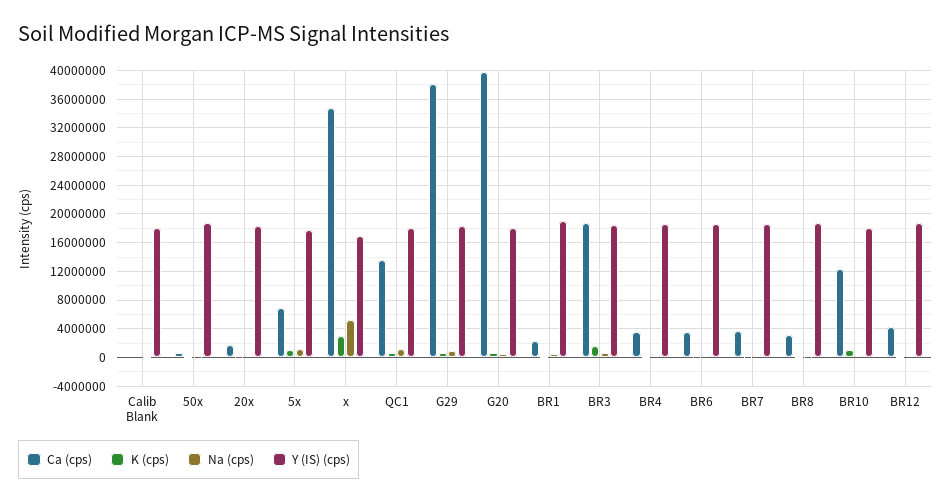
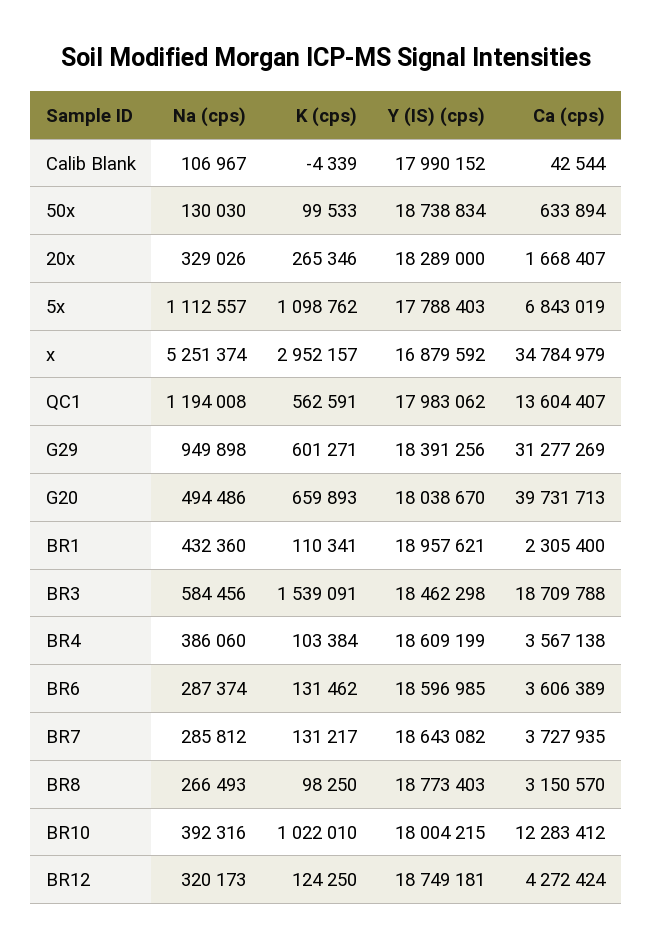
  {
    "Ca (cps)": {
      "Calib Blank": 42544,
      "50x": 633894,
      "20x": 1668407,
      "5x": 6843019,
      "x": 34784979,
      "QC1": 13604407,
-     "G29": 38000000,
+     "G29": 31277269,
      "G20": 39731713,
      "BR1": 2305400,
      "BR3": 18709788,
      "BR4": 3567138,
      "BR6": 3606389,
      "BR7": 3727935,
      "BR8": 3150570,
      "BR10": 12283412,
      "BR12": 4272424
    },
    "K (cps)": {
      "Calib Blank": -4339,
      "50x": 99533,
      "20x": 265346,
      "5x": 1098762,
      "x": 2952157,
      "QC1": 562591,
      "G29": 601271,
      "G20": 659893,
      "BR1": 110341,
      "BR3": 1539091,
      "BR4": 103384,
      "BR6": 131462,
      "BR7": 131217,
      "BR8": 98250,
      "BR10": 1022010,
      "BR12": 124250
    },
    "Na (cps)": {
      "Calib Blank": 106967,
      "50x": 130030,
      "20x": 329026,
      "5x": 1112557,
      "x": 5251374,
      "QC1": 1194008,
      "G29": 949898,
      "G20": 494486,
      "BR1": 432360,
      "BR3": 584456,
      "BR4": 386060,
      "BR6": 287374,
      "BR7": 285812,
      "BR8": 266493,
      "BR10": 392316,
      "BR12": 320173
    },
    "Y (IS) (cps)": {
      "Calib Blank": 17990152,
      "50x": 18738834,
      "20x": 18289000,
      "5x": 17788403,
      "x": 16879592,
      "QC1": 17983062,
      "G29": 18391256,
      "G20": 18038670,
      "BR1": 18957621,
      "BR3": 18462298,
      "BR4": 18609199,
      "BR6": 18596985,
      "BR7": 18643082,
      "BR8": 18773403,
      "BR10": 18004215,
      "BR12": 18749181
    }
  }

